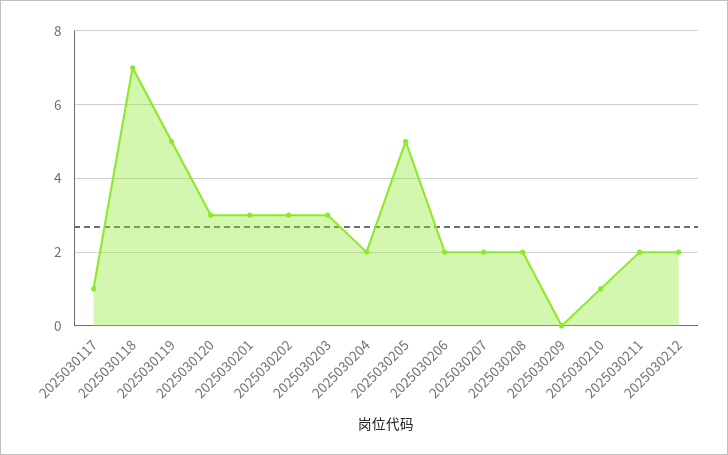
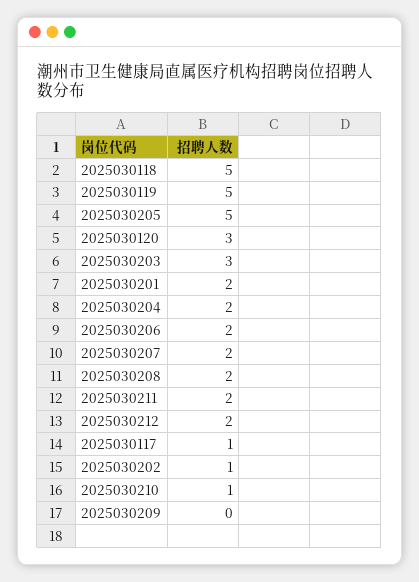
  {
    "2025030117": 1,
-   "2025030118": 7,
+   "2025030118": 5,
    "2025030119": 5,
    "2025030120": 3,
-   "2025030201": 3,
+   "2025030201": 2,
-   "2025030202": 3,
+   "2025030202": 1,
    "2025030203": 3,
    "2025030204": 2,
    "2025030205": 5,
    "2025030206": 2,
    "2025030207": 2,
    "2025030208": 2,
    "2025030209": 0,
    "2025030210": 1,
    "2025030211": 2,
    "2025030212": 2
  }

